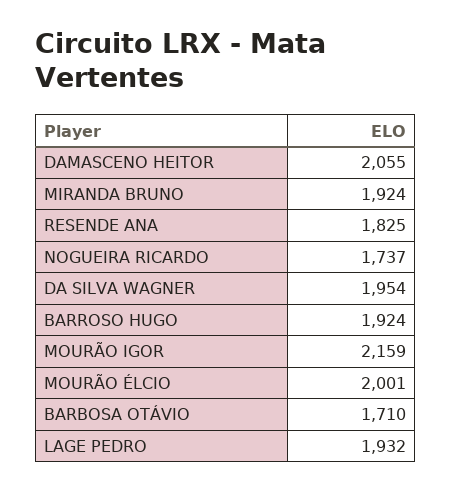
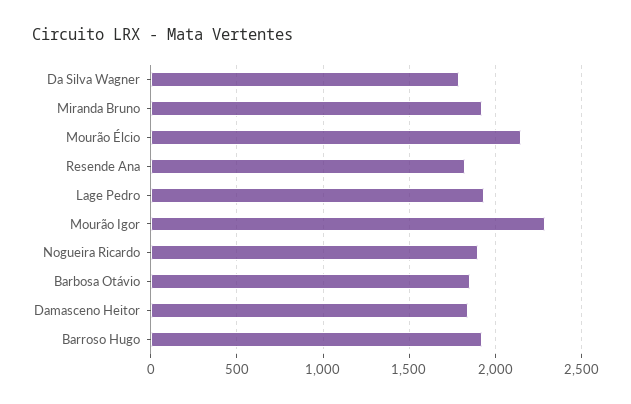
  {
-   "DAMASCENO HEITOR": 2055,
+   "DAMASCENO HEITOR": 1850,
    "MIRANDA BRUNO": 1924,
    "RESENDE ANA": 1825,
-   "NOGUEIRA RICARDO": 1737,
+   "NOGUEIRA RICARDO": 1900,
-   "DA SILVA WAGNER": 1954,
+   "DA SILVA WAGNER": 1800,
    "BARROSO HUGO": 1924,
-   "MOURÃO IGOR": 2159,
+   "MOURÃO IGOR": 2300,
-   "MOURÃO ÉLCIO": 2001,
+   "MOURÃO ÉLCIO": 2150,
-   "BARBOSA OTÁVIO": 1710,
+   "BARBOSA OTÁVIO": 1850,
    "LAGE PEDRO": 1932
  }

